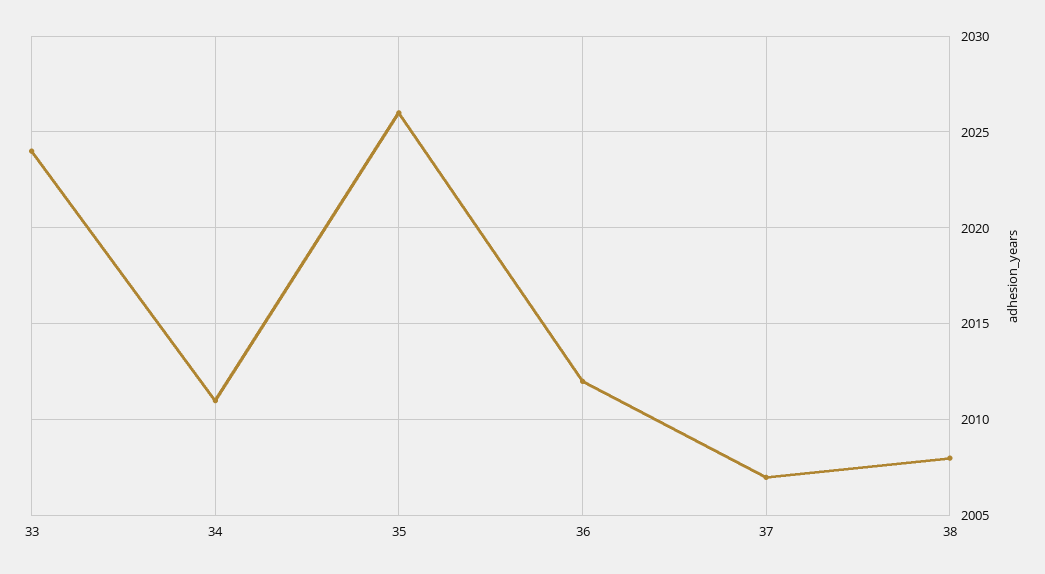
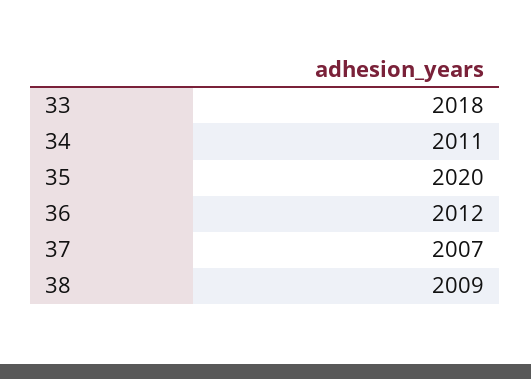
  {
-   "33": 2024,
+   "33": 2018,
    "34": 2011,
-   "35": 2026,
+   "35": 2020,
    "36": 2012,
    "37": 2007,
-   "38": 2008
+   "38": 2009
  }

